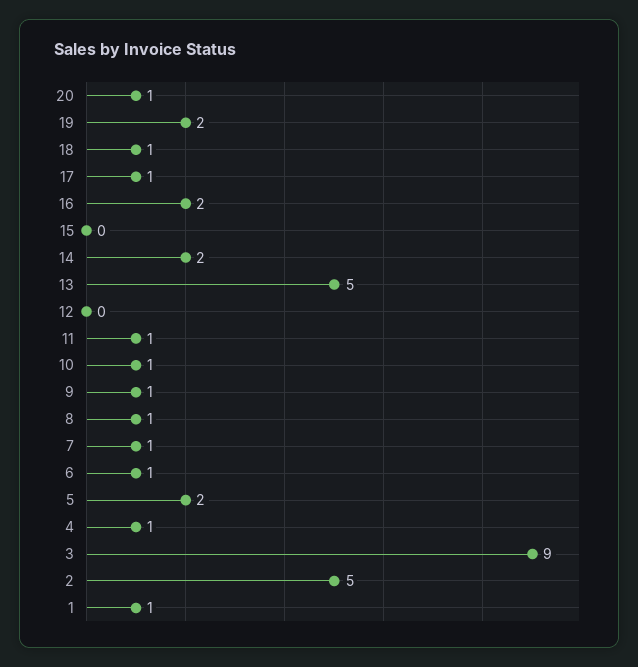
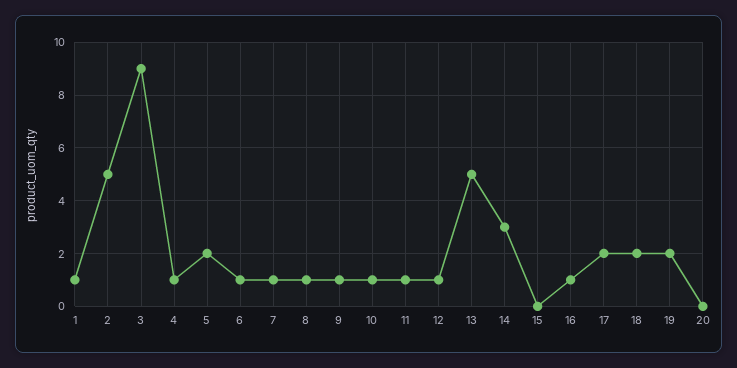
  {
-   "20": 1,
+   "20": 0,
    "19": 2,
-   "18": 1,
+   "18": 2,
-   "17": 1,
+   "17": 2,
-   "16": 2,
+   "16": 1,
    "15": 0,
-   "14": 2,
+   "14": 3,
    "13": 5,
-   "12": 0,
+   "12": 1,
    "11": 1,
    "10": 1,
    "9": 1,
    "8": 1,
    "7": 1,
    "6": 1,
    "5": 2,
    "4": 1,
    "3": 9,
    "2": 5,
    "1": 1
  }

